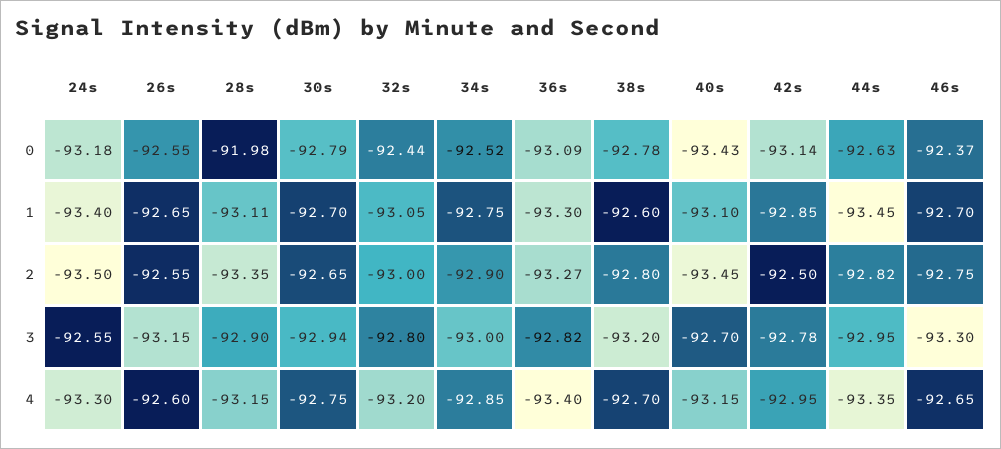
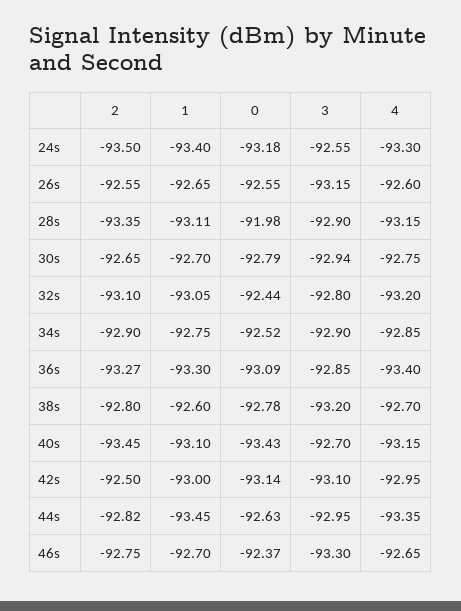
  {
    "24s": {
      "0": -93.18,
      "1": -93.4,
      "2": -93.5,
      "3": -92.55,
      "4": -93.3
    },
    "26s": {
      "0": -92.55,
      "1": -92.65,
      "2": -92.55,
      "3": -93.15,
      "4": -92.6
    },
    "28s": {
      "0": -91.98,
      "1": -93.11,
      "2": -93.35,
      "3": -92.9,
      "4": -93.15
    },
    "30s": {
      "0": -92.79,
      "1": -92.7,
      "2": -92.65,
      "3": -92.94,
      "4": -92.75
    },
    "32s": {
      "0": -92.44,
      "1": -93.05,
-     "2": -93,
+     "2": -93.1,
      "3": -92.8,
      "4": -93.2
    },
    "34s": {
      "0": -92.52,
      "1": -92.75,
      "2": -92.9,
-     "3": -93,
+     "3": -92.9,
      "4": -92.85
    },
    "36s": {
      "0": -93.09,
      "1": -93.3,
      "2": -93.27,
-     "3": -92.82,
+     "3": -92.85,
      "4": -93.4
    },
    "38s": {
      "0": -92.78,
      "1": -92.6,
      "2": -92.8,
      "3": -93.2,
      "4": -92.7
    },
    "40s": {
      "0": -93.43,
      "1": -93.1,
      "2": -93.45,
      "3": -92.7,
      "4": -93.15
    },
    "42s": {
      "0": -93.14,
-     "1": -92.85,
+     "1": -93,
      "2": -92.5,
-     "3": -92.78,
+     "3": -93.1,
      "4": -92.95
    },
    "44s": {
      "0": -92.63,
      "1": -93.45,
      "2": -92.82,
      "3": -92.95,
      "4": -93.35
    },
    "46s": {
      "0": -92.37,
      "1": -92.7,
      "2": -92.75,
      "3": -93.3,
      "4": -92.65
    }
  }

